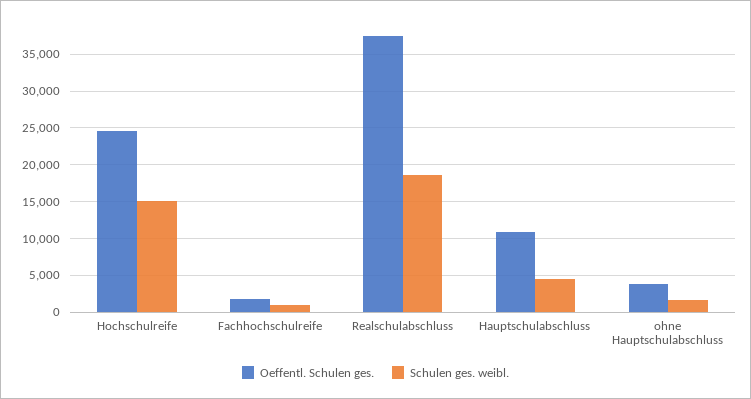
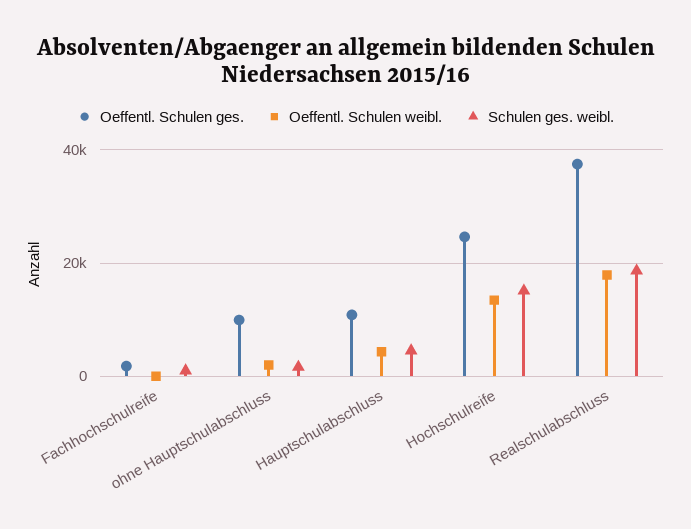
  {
    "Oeffentl. Schulen ges.": {
      "Hochschulreife": 25000,
      "Fachhochschulreife": 2000,
      "Realschulabschluss": 37000,
      "Hauptschulabschluss": 11000,
-     "ohne Hauptschulabschluss": 4000
+     "ohne Hauptschulabschluss": 10000
    },
    "Schulen ges. weibl.": {
      "Hochschulreife": 15000,
      "Fachhochschulreife": 1000,
      "Realschulabschluss": 19000,
      "Hauptschulabschluss": 4000,
      "ohne Hauptschulabschluss": 2000
-   }
+   },
+   "Oeffentl. Schulen weibl.": {
+     "Fachhochschulreife": 0,
+     "ohne Hauptschulabschluss": 2000,
+     "Hauptschulabschluss": 4000,
+     "Hochschulreife": 14000,
+     "Realschulabschluss": 18000
+   }
  }

